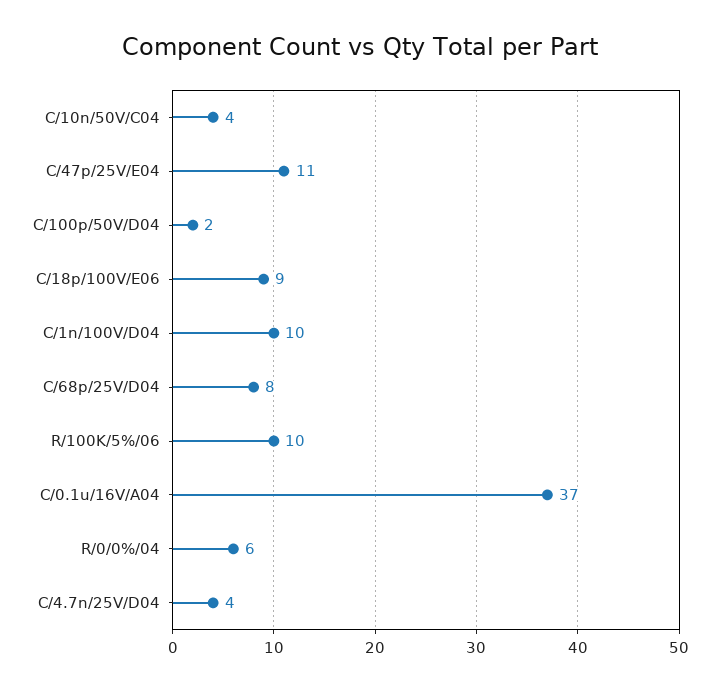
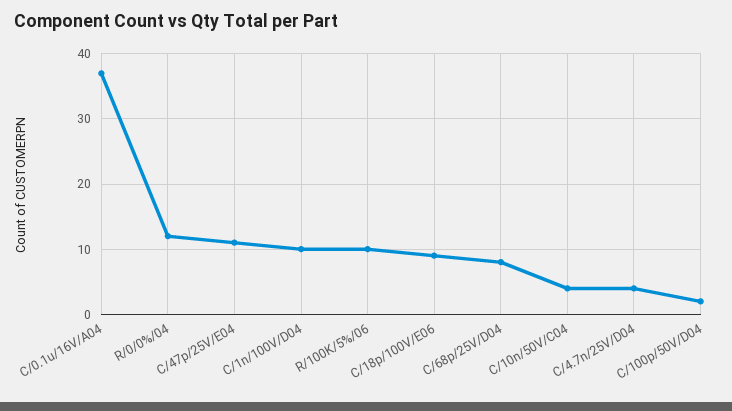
  {
    "C/10n/50V/C04": 4,
    "C/47p/25V/E04": 11,
    "C/100p/50V/D04": 2,
    "C/18p/100V/E06": 9,
    "C/1n/100V/D04": 10,
    "C/68p/25V/D04": 8,
    "R/100K/5%/06": 10,
    "C/0.1u/16V/A04": 37,
-   "R/0/0%/04": 6,
+   "R/0/0%/04": 12,
    "C/4.7n/25V/D04": 4
  }

